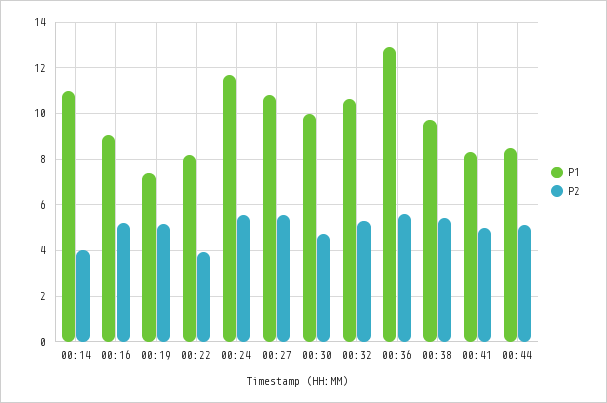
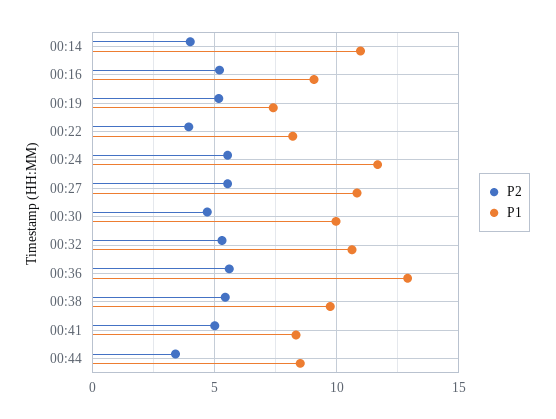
  {
    "P1": {
      "00:14": 11,
      "00:16": 9,
      "00:19": 7.5,
      "00:22": 8,
      "00:24": 11.5,
      "00:27": 11,
      "00:30": 10,
      "00:32": 10.5,
      "00:36": 13,
      "00:38": 9.5,
      "00:41": 8.5,
      "00:44": 8.5
    },
    "P2": {
      "00:14": 4,
      "00:16": 5,
      "00:19": 5,
      "00:22": 4,
      "00:24": 5.5,
      "00:27": 5.5,
      "00:30": 4.5,
      "00:32": 5.5,
      "00:36": 5.5,
      "00:38": 5.5,
      "00:41": 5,
-     "00:44": 5
+     "00:44": 3.5
    }
  }

